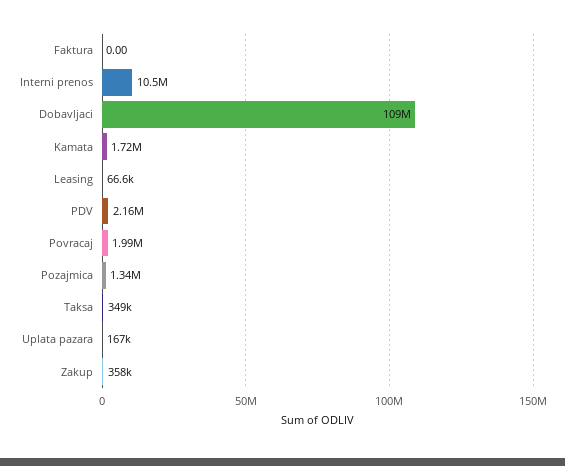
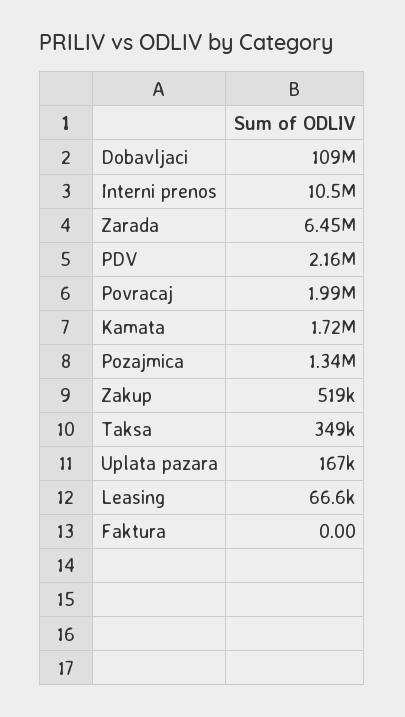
  {
    "Faktura": 0,
    "Interni prenos": 10500000,
    "Dobavljaci": 109000000,
    "Kamata": 1720000,
    "Leasing": 66600,
    "PDV": 2160000,
    "Povracaj": 1990000,
    "Pozajmica": 1340000,
    "Taksa": 349000,
    "Uplata pazara": 167000,
-   "Zakup": 358000
+   "Zakup": 519000,
+   "Zarada": 6450000
  }

